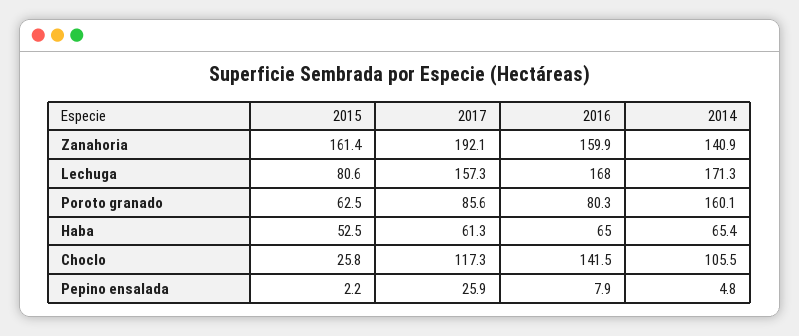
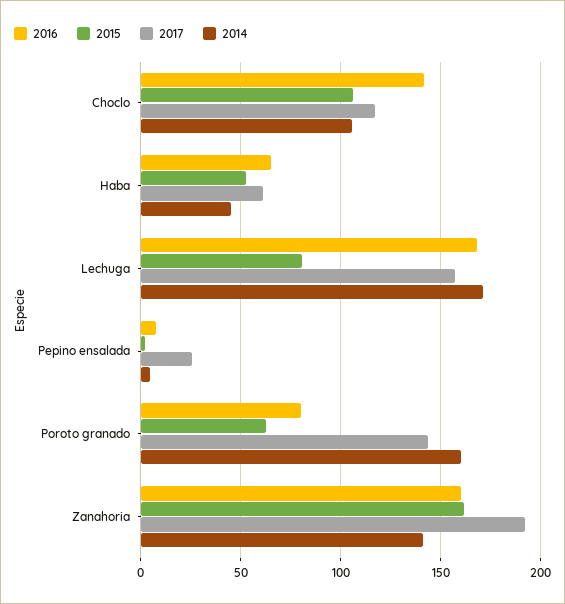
  {
    "2015": {
      "Zanahoria": 161.4,
      "Lechuga": 80.6,
      "Poroto granado": 62.5,
      "Haba": 52.5,
-     "Choclo": 25.8,
+     "Choclo": 105,
      "Pepino ensalada": 2.2
    },
    "2017": {
      "Zanahoria": 192.1,
      "Lechuga": 157.3,
-     "Poroto granado": 85.6,
+     "Poroto granado": 145,
      "Haba": 61.3,
      "Choclo": 117.3,
      "Pepino ensalada": 25.9
    },
    "2016": {
      "Zanahoria": 159.9,
      "Lechuga": 168,
      "Poroto granado": 80.3,
      "Haba": 65,
      "Choclo": 141.5,
      "Pepino ensalada": 7.9
    },
    "2014": {
      "Zanahoria": 140.9,
      "Lechuga": 171.3,
      "Poroto granado": 160.1,
-     "Haba": 65.4,
+     "Haba": 45,
      "Choclo": 105.5,
      "Pepino ensalada": 4.8
    }
  }

